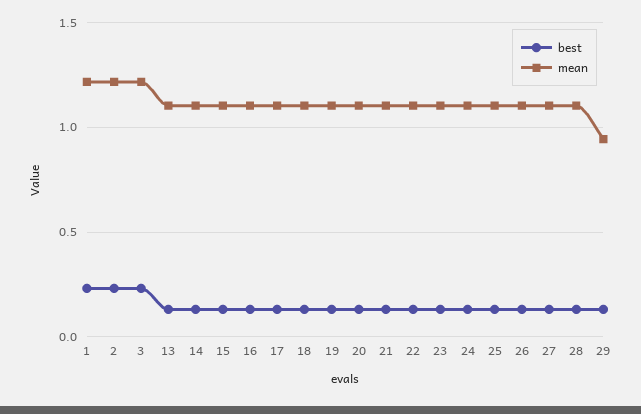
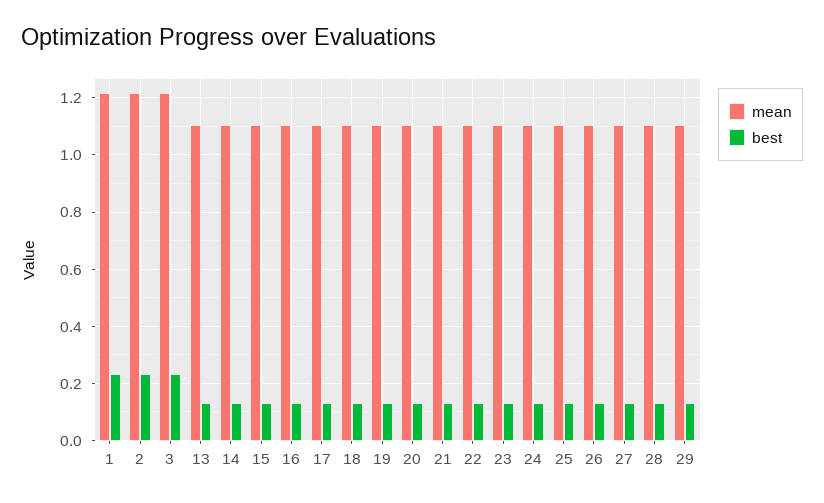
  {
    "best": {
      "1": 0.225,
      "2": 0.225,
      "3": 0.225,
      "13": 0.125,
      "14": 0.125,
      "15": 0.125,
      "16": 0.125,
      "17": 0.125,
      "18": 0.125,
      "19": 0.125,
      "20": 0.125,
      "21": 0.125,
      "22": 0.125,
      "23": 0.125,
      "24": 0.125,
      "25": 0.125,
      "26": 0.125,
      "27": 0.125,
      "28": 0.125,
      "29": 0.125
    },
    "mean": {
      "1": 1.225,
      "2": 1.225,
      "3": 1.225,
      "13": 1.1,
      "14": 1.1,
      "15": 1.1,
      "16": 1.1,
      "17": 1.1,
      "18": 1.1,
      "19": 1.1,
      "20": 1.1,
      "21": 1.1,
      "22": 1.1,
      "23": 1.1,
      "24": 1.1,
      "25": 1.1,
      "26": 1.1,
      "27": 1.1,
      "28": 1.1,
-     "29": 0.95
+     "29": 1.1
    }
  }

